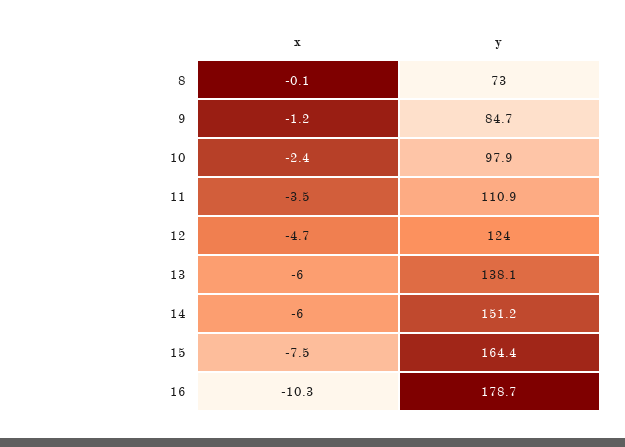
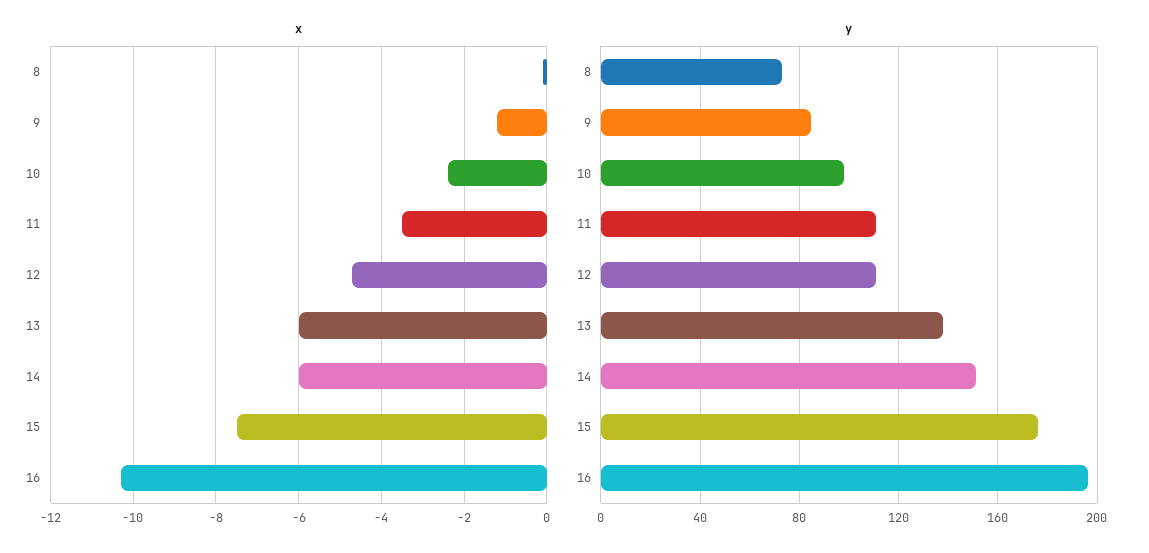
  {
    "x": {
      "8": -0.1,
      "9": -1.2,
      "10": -2.4,
      "11": -3.5,
      "12": -4.7,
      "13": -6,
      "14": -6,
      "15": -7.5,
      "16": -10.3
    },
    "y": {
      "8": 73,
      "9": 84.7,
      "10": 97.9,
      "11": 110.9,
-     "12": 124,
+     "12": 110,
      "13": 138.1,
      "14": 151.2,
-     "15": 164.4,
+     "15": 175,
-     "16": 178.7
+     "16": 195
    }
  }

